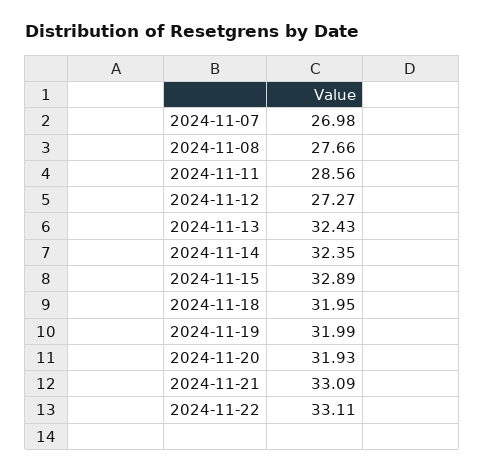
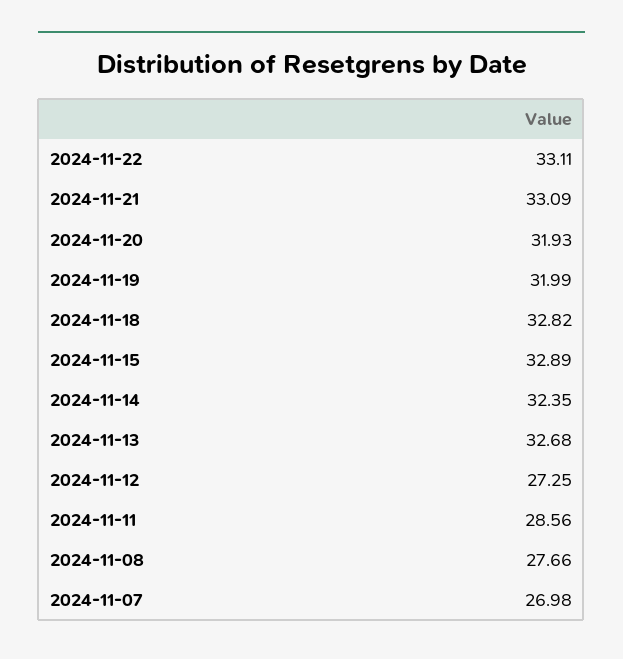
  {
    "2024-11-07": 26.98,
    "2024-11-08": 27.66,
    "2024-11-11": 28.56,
-   "2024-11-12": 27.27,
+   "2024-11-12": 27.25,
-   "2024-11-13": 32.43,
+   "2024-11-13": 32.68,
    "2024-11-14": 32.35,
    "2024-11-15": 32.89,
-   "2024-11-18": 31.95,
+   "2024-11-18": 32.82,
    "2024-11-19": 31.99,
    "2024-11-20": 31.93,
    "2024-11-21": 33.09,
    "2024-11-22": 33.11
  }

